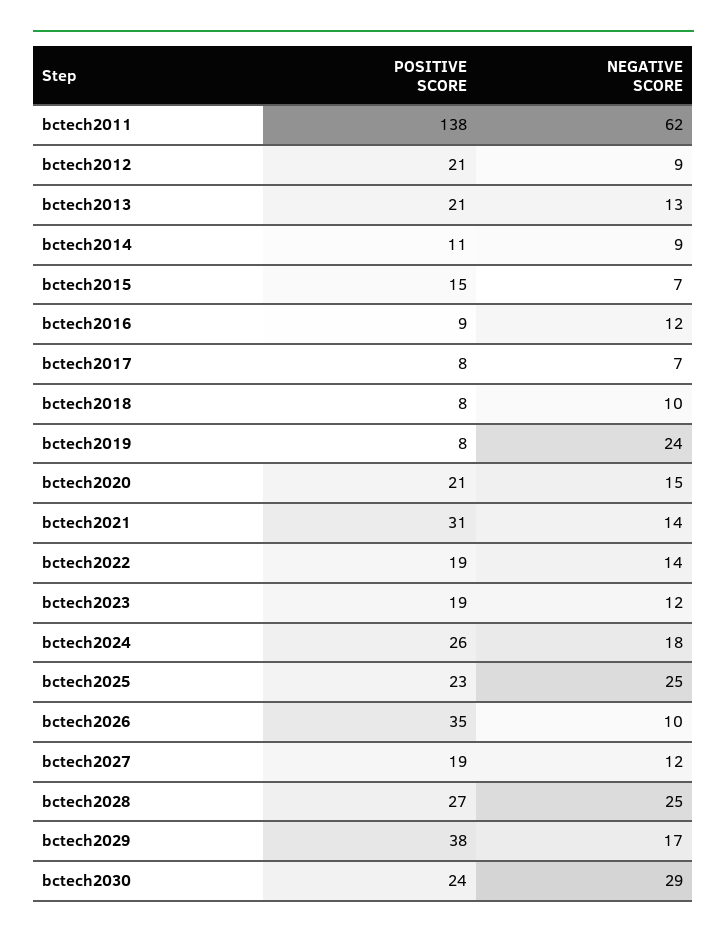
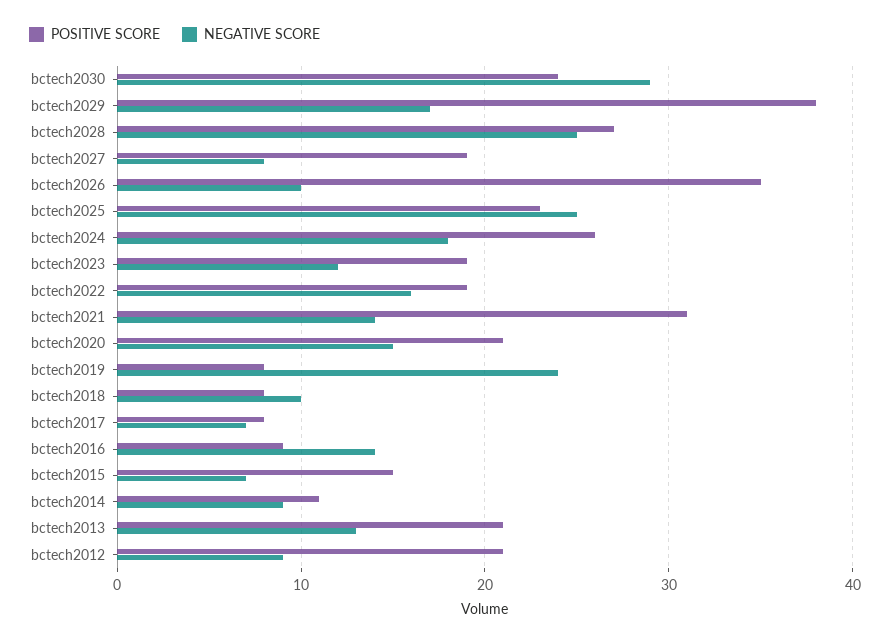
  {
    "POSITIVE SCORE": {
-     "bctech2011": 138,
      "bctech2012": 21,
      "bctech2013": 21,
      "bctech2014": 11,
      "bctech2015": 15,
      "bctech2016": 9,
      "bctech2017": 8,
      "bctech2018": 8,
      "bctech2019": 8,
      "bctech2020": 21,
      "bctech2021": 31,
      "bctech2022": 19,
      "bctech2023": 19,
      "bctech2024": 26,
      "bctech2025": 23,
      "bctech2026": 35,
      "bctech2027": 19,
      "bctech2028": 27,
      "bctech2029": 38,
      "bctech2030": 24
    },
    "NEGATIVE SCORE": {
-     "bctech2011": 62,
      "bctech2012": 9,
      "bctech2013": 13,
      "bctech2014": 9,
      "bctech2015": 7,
-     "bctech2016": 12,
+     "bctech2016": 14,
      "bctech2017": 7,
      "bctech2018": 10,
      "bctech2019": 24,
      "bctech2020": 15,
      "bctech2021": 14,
-     "bctech2022": 14,
+     "bctech2022": 16,
      "bctech2023": 12,
      "bctech2024": 18,
      "bctech2025": 25,
      "bctech2026": 10,
-     "bctech2027": 12,
+     "bctech2027": 8,
      "bctech2028": 25,
      "bctech2029": 17,
      "bctech2030": 29
    }
  }

